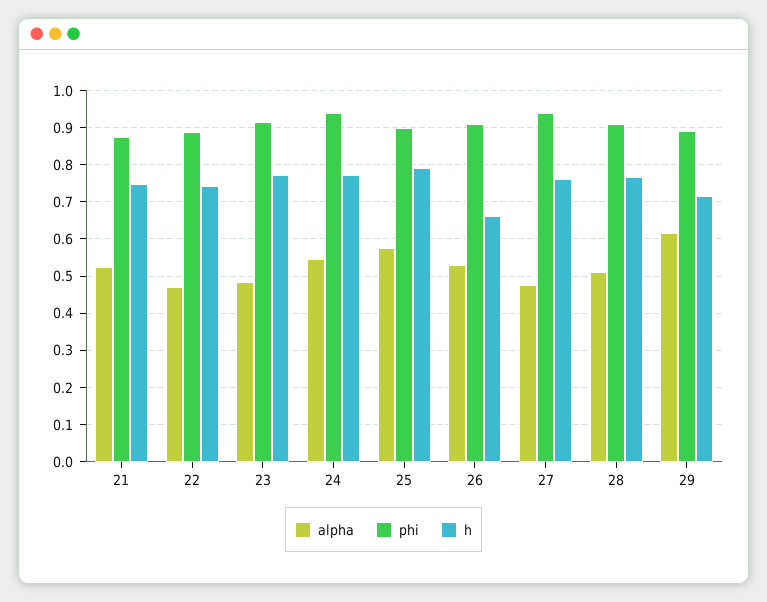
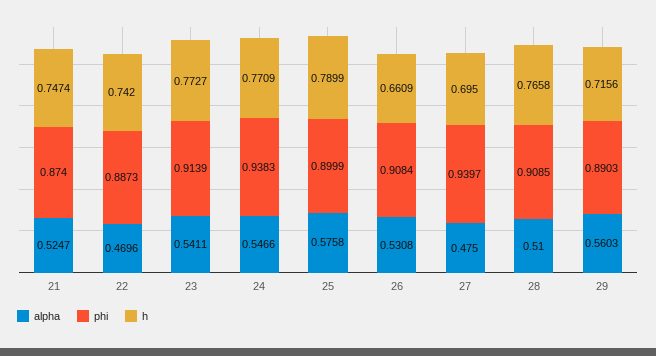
  {
    "alpha": {
      "21": 0.5247,
      "22": 0.4696,
-     "23": 0.48,
+     "23": 0.5411,
      "24": 0.5466,
      "25": 0.5758,
      "26": 0.5308,
      "27": 0.475,
      "28": 0.51,
-     "29": 0.62
+     "29": 0.5603
    },
    "phi": {
      "21": 0.874,
      "22": 0.8873,
      "23": 0.9139,
      "24": 0.9383,
      "25": 0.8999,
      "26": 0.9084,
      "27": 0.9397,
      "28": 0.9085,
      "29": 0.8903
    },
    "h": {
      "21": 0.7474,
      "22": 0.742,
      "23": 0.7727,
      "24": 0.7709,
      "25": 0.7899,
      "26": 0.6609,
-     "27": 0.76,
+     "27": 0.695,
      "28": 0.7658,
      "29": 0.7156
    }
  }

